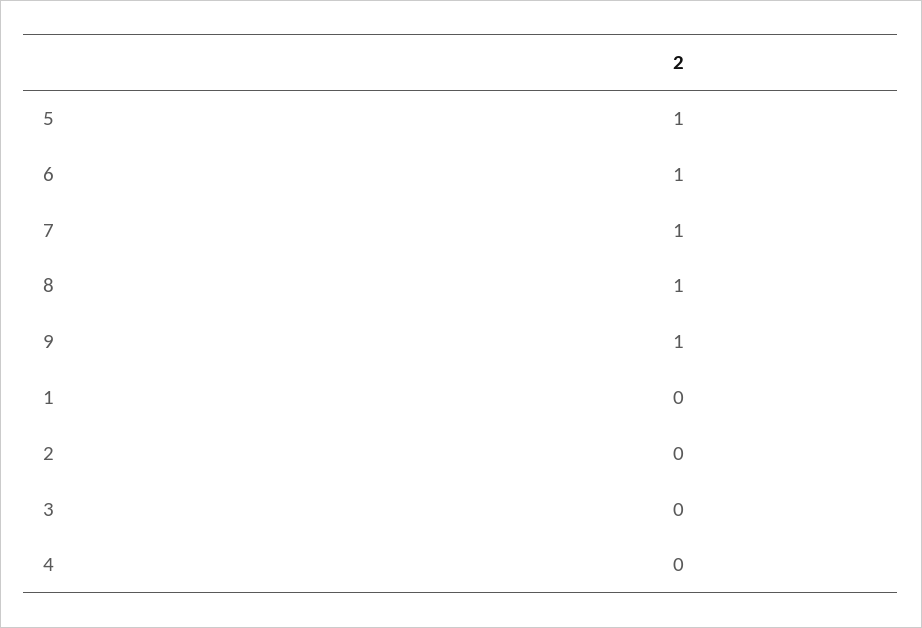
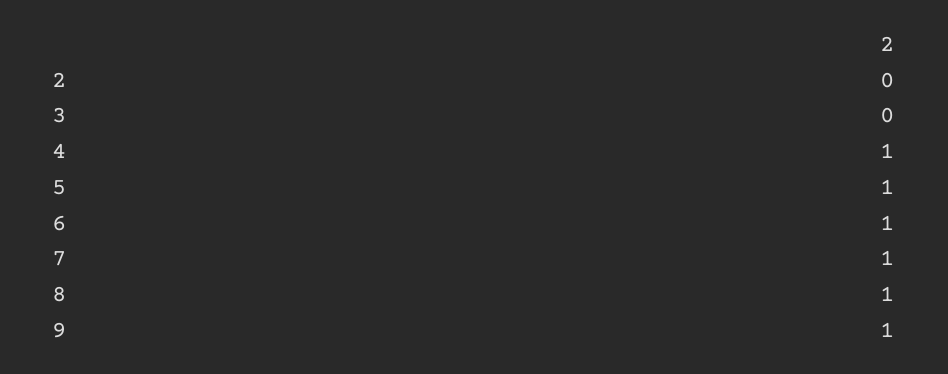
  {
    "5": 1,
    "6": 1,
    "7": 1,
    "8": 1,
    "9": 1,
-   "1": 0,
    "2": 0,
    "3": 0,
-   "4": 0
+   "4": 1
  }

